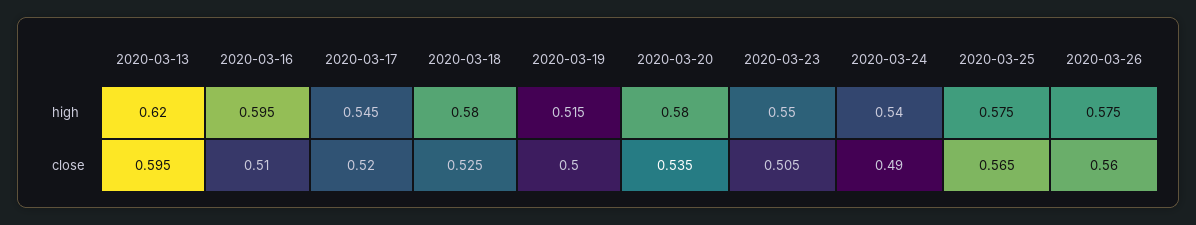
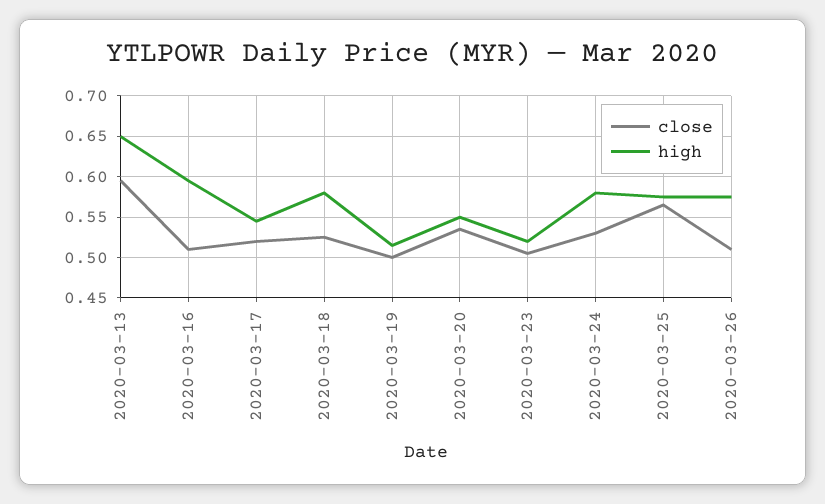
  {
    "high": {
-     "2020-03-13": 0.62,
+     "2020-03-13": 0.65,
      "2020-03-16": 0.595,
      "2020-03-17": 0.545,
      "2020-03-18": 0.58,
      "2020-03-19": 0.515,
-     "2020-03-20": 0.58,
+     "2020-03-20": 0.55,
-     "2020-03-23": 0.55,
+     "2020-03-23": 0.52,
-     "2020-03-24": 0.54,
+     "2020-03-24": 0.58,
      "2020-03-25": 0.575,
      "2020-03-26": 0.575
    },
    "close": {
      "2020-03-13": 0.595,
      "2020-03-16": 0.51,
      "2020-03-17": 0.52,
      "2020-03-18": 0.525,
      "2020-03-19": 0.5,
      "2020-03-20": 0.535,
      "2020-03-23": 0.505,
-     "2020-03-24": 0.49,
+     "2020-03-24": 0.53,
      "2020-03-25": 0.565,
-     "2020-03-26": 0.56
+     "2020-03-26": 0.51
    }
  }

